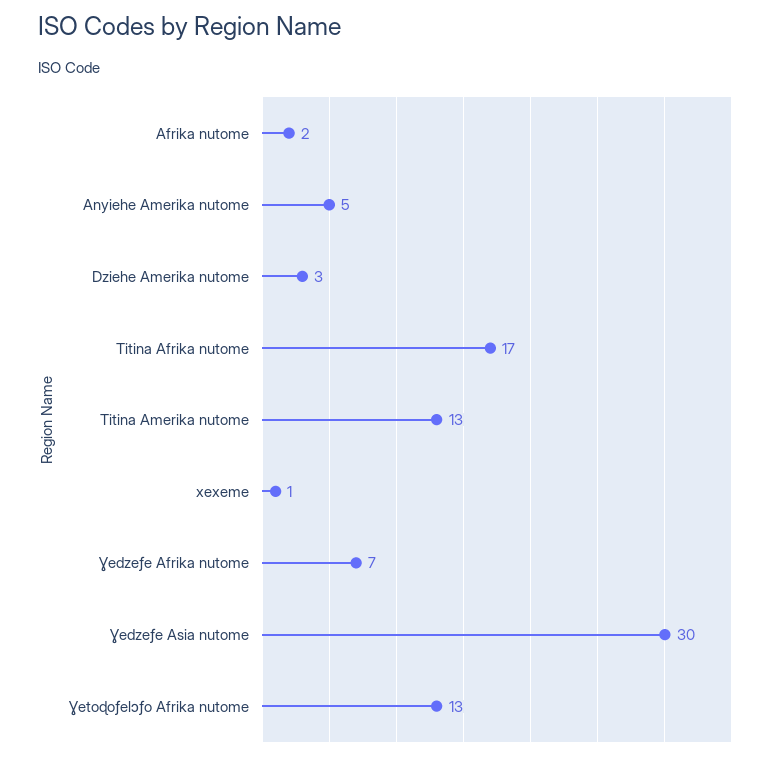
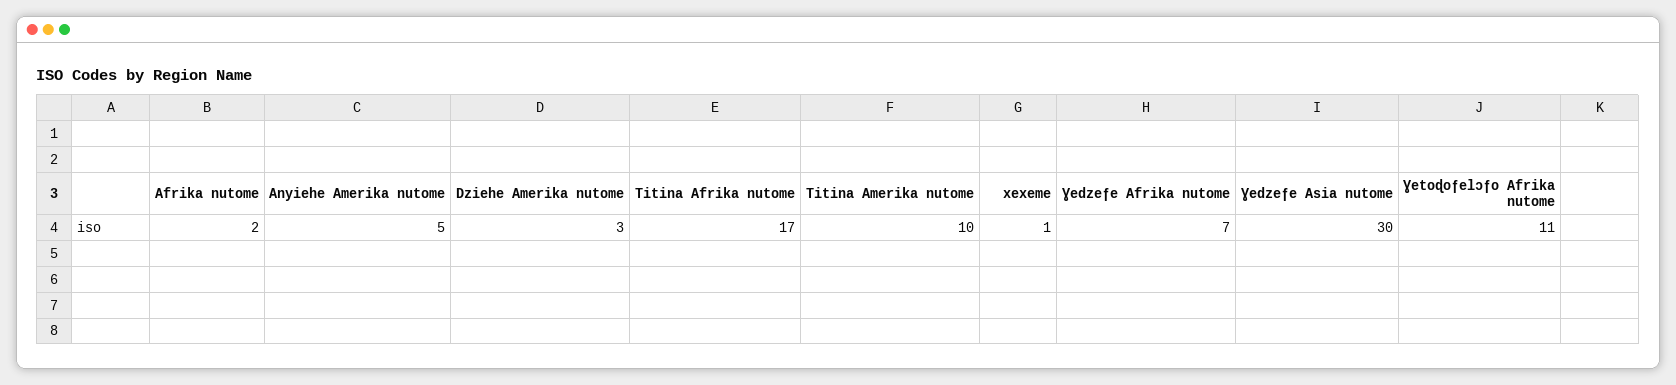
  {
    "Afrika nutome": 2,
    "Anyiehe Amerika nutome": 5,
    "Dziehe Amerika nutome": 3,
    "Titina Afrika nutome": 17,
-   "Titina Amerika nutome": 13,
+   "Titina Amerika nutome": 10,
    "xexeme": 1,
    "Ɣedzeƒe Afrika nutome": 7,
    "Ɣedzeƒe Asia nutome": 30,
-   "Ɣetoɖoƒelɔƒo Afrika nutome": 13
+   "Ɣetoɖoƒelɔƒo Afrika nutome": 11
  }

